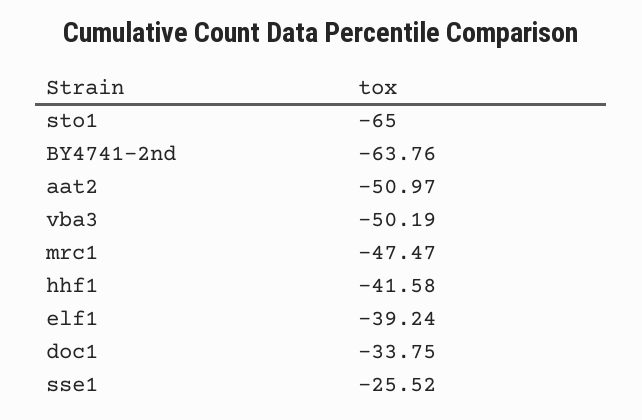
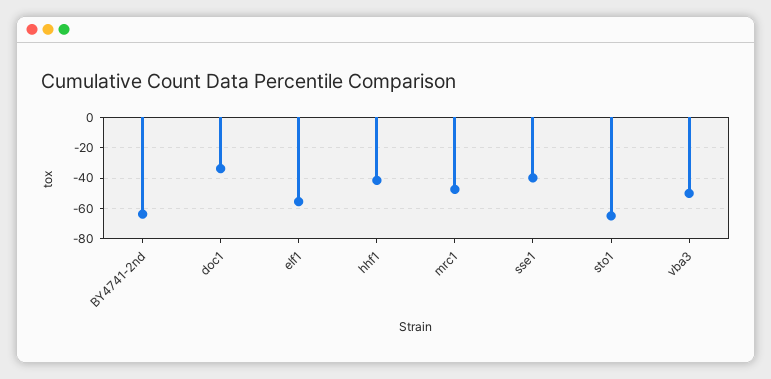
  {
    "sto1": -65,
    "BY4741-2nd": -63.76,
-   "aat2": -50.97,
    "vba3": -50.19,
    "mrc1": -47.47,
    "hhf1": -41.58,
-   "elf1": -39.24,
+   "elf1": -55,
    "doc1": -33.75,
-   "sse1": -25.52
+   "sse1": -40
  }

